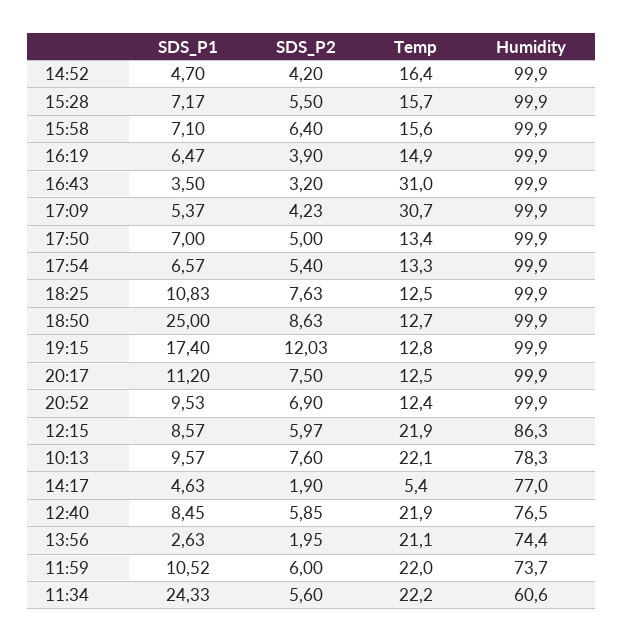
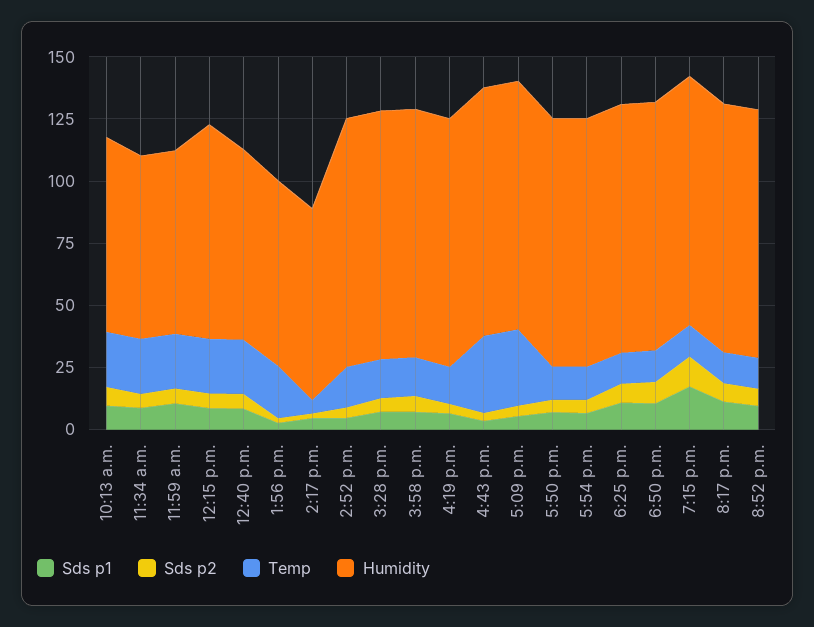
  {
    "SDS_P1": {
      "14:52": 4.7,
      "15:28": 7.17,
      "15:58": 7.1,
      "16:19": 6.47,
      "16:43": 3.5,
      "17:09": 5.37,
      "17:50": 7,
      "17:54": 6.57,
      "18:25": 10.83,
-     "18:50": 25,
+     "18:50": 10,
      "19:15": 17.4,
      "20:17": 11.2,
      "20:52": 9.53,
      "12:15": 8.57,
      "10:13": 9.57,
      "14:17": 4.63,
      "12:40": 8.45,
      "13:56": 2.63,
      "11:59": 10.52,
-     "11:34": 24.33
+     "11:34": 10
    },
    "SDS_P2": {
      "14:52": 4.2,
      "15:28": 5.5,
      "15:58": 6.4,
      "16:19": 3.9,
      "16:43": 3.2,
      "17:09": 4.23,
      "17:50": 5,
      "17:54": 5.4,
      "18:25": 7.63,
      "18:50": 8.63,
      "19:15": 12.03,
      "20:17": 7.5,
      "20:52": 6.9,
      "12:15": 5.97,
      "10:13": 7.6,
      "14:17": 1.9,
      "12:40": 5.85,
      "13:56": 1.95,
      "11:59": 6,
      "11:34": 5.6
    },
    "Temp": {
      "14:52": 16.4,
      "15:28": 15.7,
      "15:58": 15.6,
      "16:19": 14.9,
      "16:43": 31,
      "17:09": 30.7,
      "17:50": 13.4,
      "17:54": 13.3,
      "18:25": 12.5,
      "18:50": 12.7,
      "19:15": 12.8,
      "20:17": 12.5,
      "20:52": 12.4,
      "12:15": 21.9,
      "10:13": 22.1,
      "14:17": 5.4,
      "12:40": 21.9,
      "13:56": 21.1,
      "11:59": 22,
      "11:34": 22.2
    },
    "Humidity": {
      "14:52": 99.9,
      "15:28": 99.9,
      "15:58": 99.9,
      "16:19": 99.9,
      "16:43": 99.9,
      "17:09": 99.9,
      "17:50": 99.9,
      "17:54": 99.9,
      "18:25": 99.9,
      "18:50": 99.9,
      "19:15": 99.9,
      "20:17": 99.9,
      "20:52": 99.9,
      "12:15": 86.3,
      "10:13": 78.3,
      "14:17": 77,
      "12:40": 76.5,
      "13:56": 74.4,
      "11:59": 73.7,
-     "11:34": 60.6
+     "11:34": 75
    }
  }

